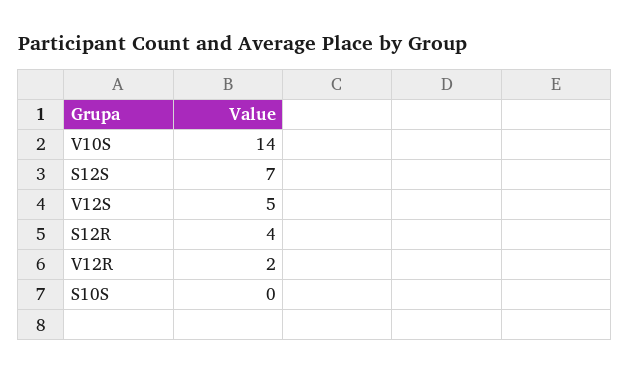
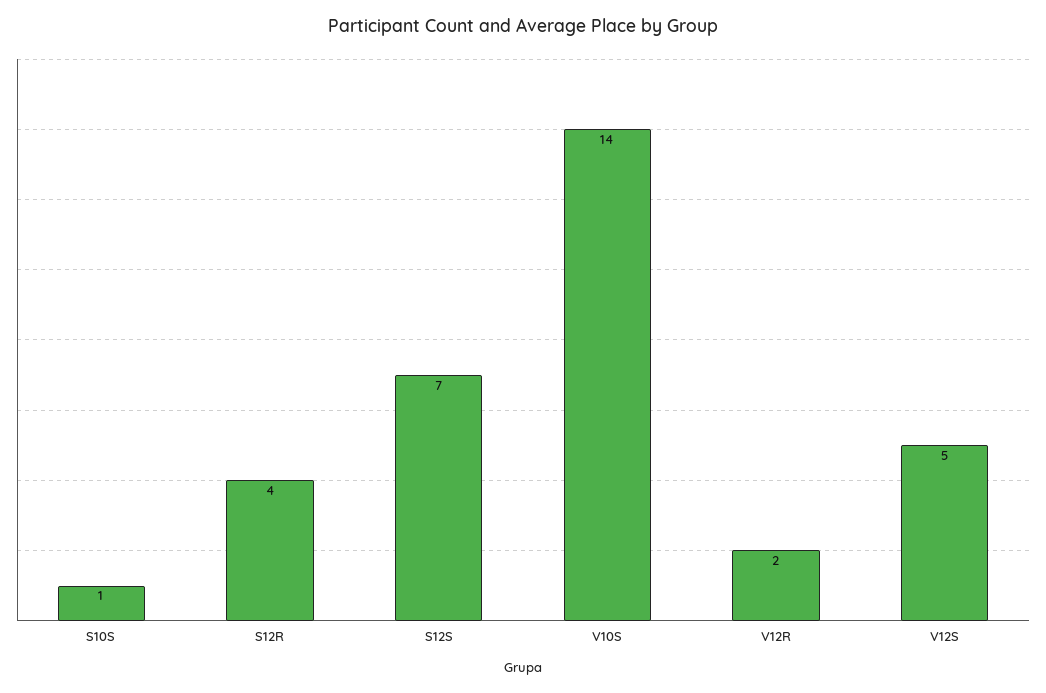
  {
    "V10S": 14,
    "S12S": 7,
    "V12S": 5,
    "S12R": 4,
    "V12R": 2,
-   "S10S": 0
+   "S10S": 1
  }

